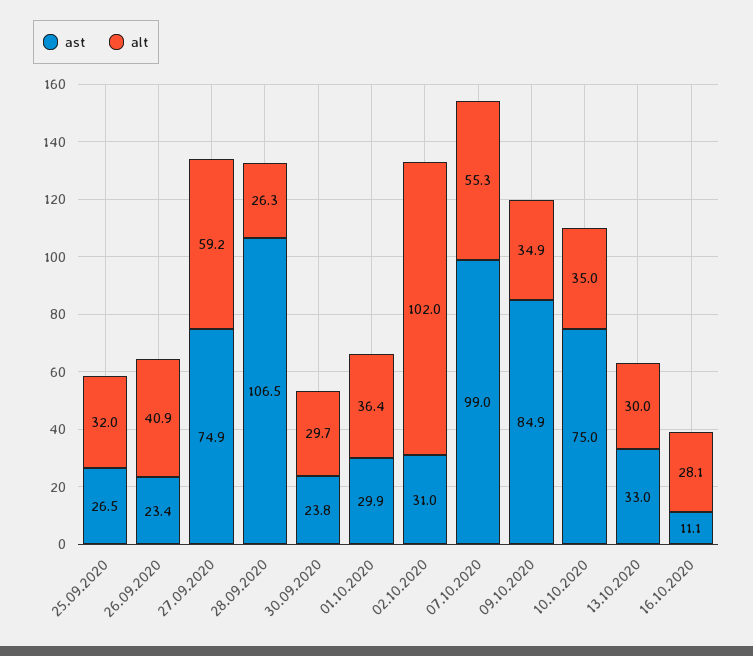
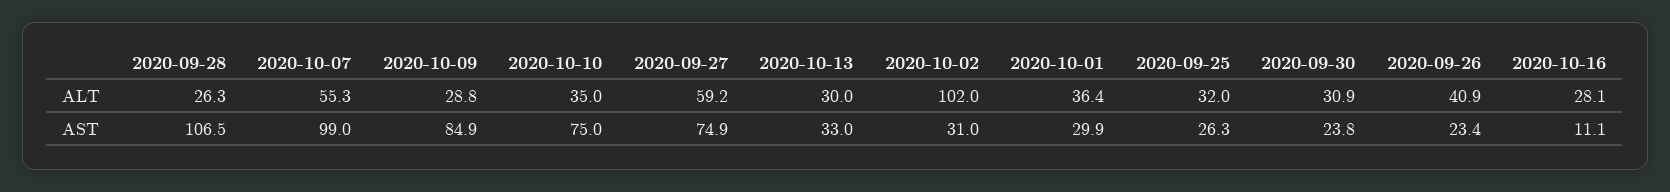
  {
    "ast": {
-     "25.09.2020": 26.5,
+     "25.09.2020": 26.3,
      "26.09.2020": 23.4,
      "27.09.2020": 74.9,
      "28.09.2020": 106.5,
      "30.09.2020": 23.8,
      "01.10.2020": 29.9,
      "02.10.2020": 31,
      "07.10.2020": 99,
      "09.10.2020": 84.9,
      "10.10.2020": 75,
      "13.10.2020": 33,
      "16.10.2020": 11.1
    },
    "alt": {
      "25.09.2020": 32,
      "26.09.2020": 40.9,
      "27.09.2020": 59.2,
      "28.09.2020": 26.3,
-     "30.09.2020": 29.7,
+     "30.09.2020": 30.9,
      "01.10.2020": 36.4,
      "02.10.2020": 102,
      "07.10.2020": 55.3,
-     "09.10.2020": 34.9,
+     "09.10.2020": 28.8,
      "10.10.2020": 35,
      "13.10.2020": 30,
      "16.10.2020": 28.1
    }
  }

